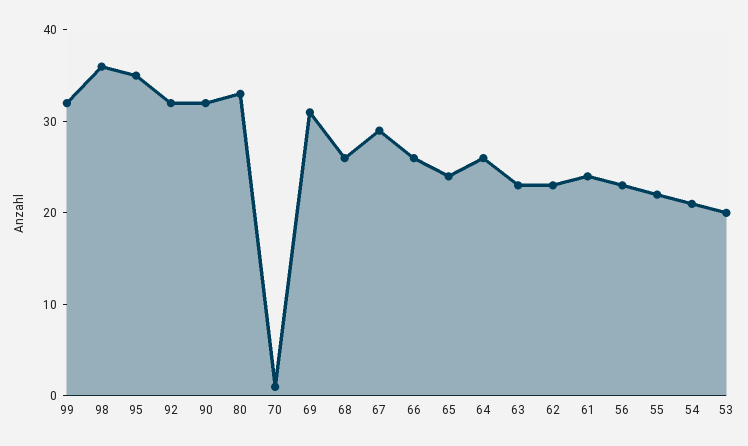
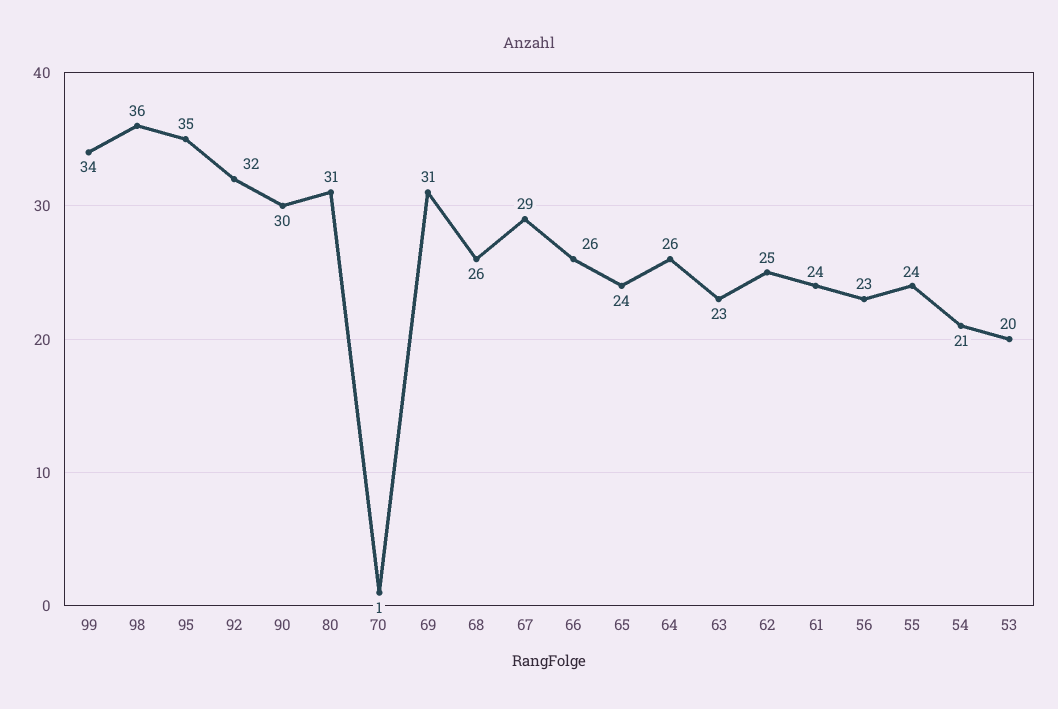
  {
-   "99": 32,
+   "99": 34,
    "98": 36,
    "95": 35,
    "92": 32,
-   "90": 32,
+   "90": 30,
-   "80": 33,
+   "80": 31,
    "70": 1,
    "69": 31,
    "68": 26,
    "67": 29,
    "66": 26,
    "65": 24,
    "64": 26,
    "63": 23,
-   "62": 23,
+   "62": 25,
    "61": 24,
    "56": 23,
-   "55": 22,
+   "55": 24,
    "54": 21,
    "53": 20
  }

